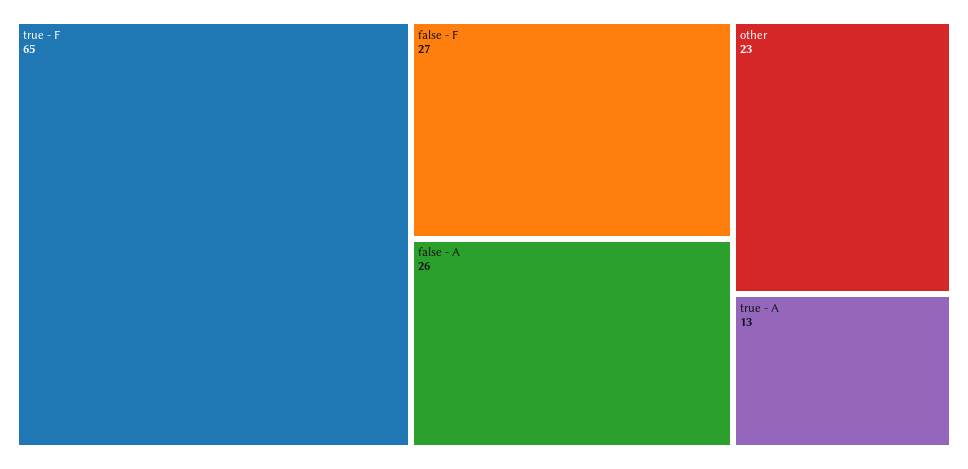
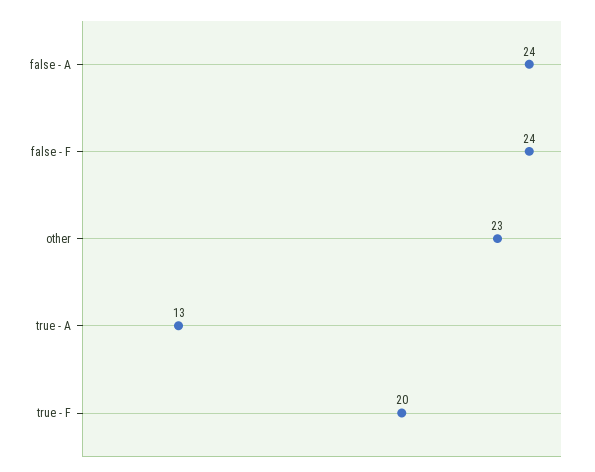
  {
-   "true - F": 65,
+   "true - F": 20,
-   "false - F": 27,
+   "false - F": 24,
-   "false - A": 26,
+   "false - A": 24,
    "other": 23,
    "true - A": 13
  }

